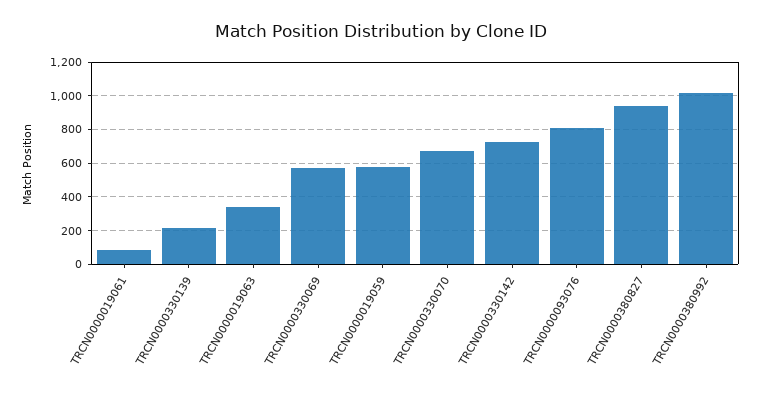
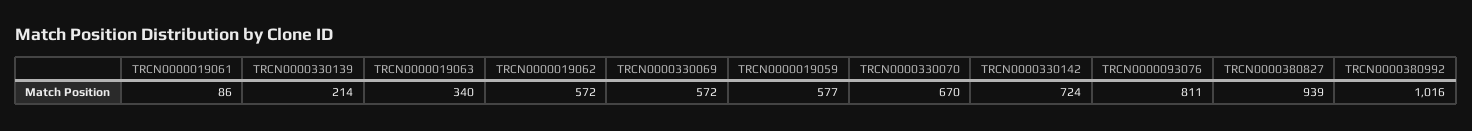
  {
    "TRCN0000019061": 86,
    "TRCN0000330139": 214,
    "TRCN0000019063": 340,
    "TRCN0000330069": 572,
    "TRCN0000019059": 577,
    "TRCN0000330070": 670,
    "TRCN0000330142": 724,
    "TRCN0000093076": 811,
    "TRCN0000380827": 939,
-   "TRCN0000380992": 1016
+   "TRCN0000380992": 1016,
+   "TRCN0000019062": 572
  }

